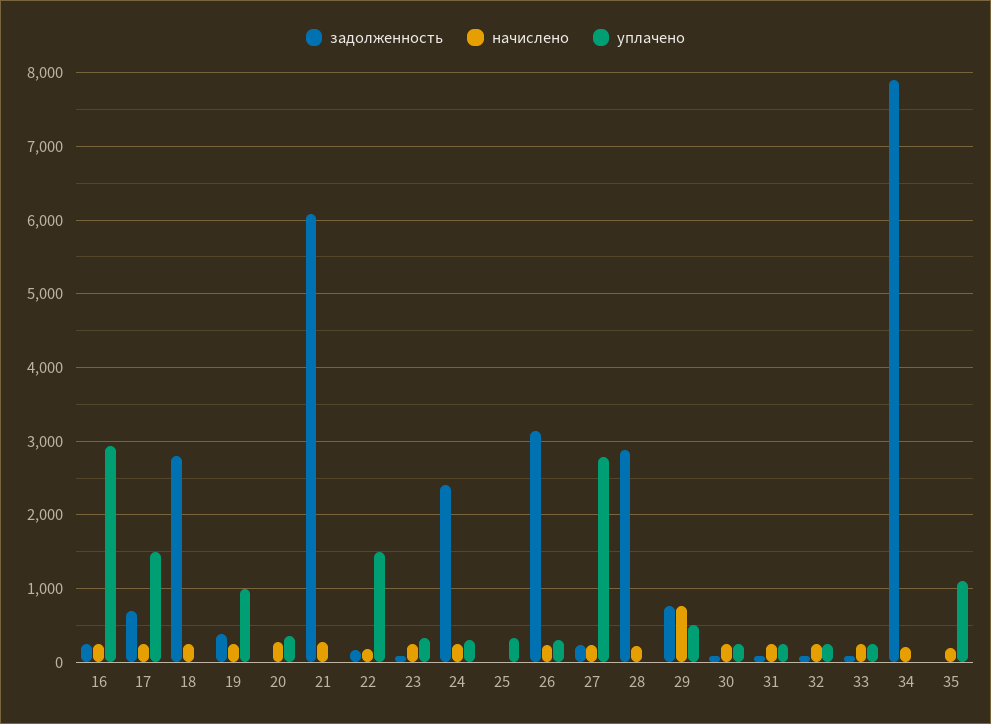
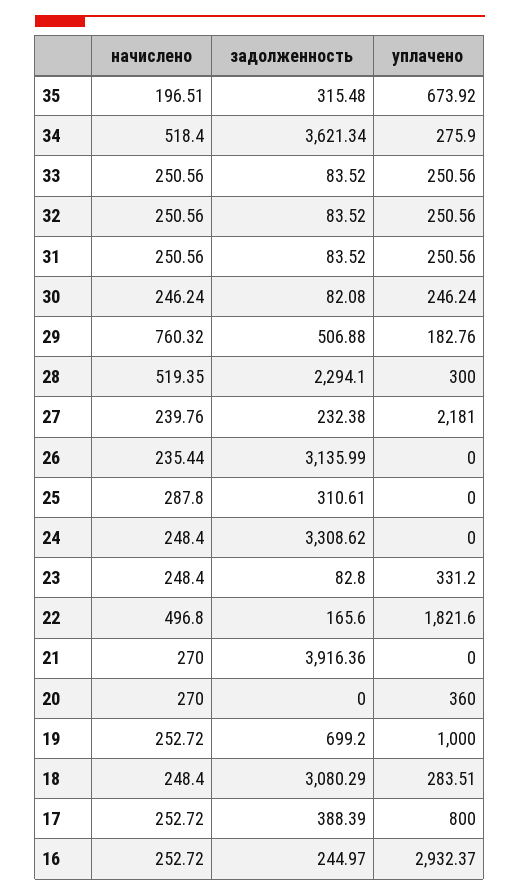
  {
    "задолженность": {
      "16": 244.97,
-     "17": 700,
+     "17": 388.39,
-     "18": 2800,
+     "18": 3080.29,
-     "19": 400,
+     "19": 699.2,
      "20": 0,
-     "21": 6100,
+     "21": 3916.36,
      "22": 165.6,
      "23": 82.8,
-     "24": 2400,
+     "24": 3308.62,
-     "25": 0,
+     "25": 310.61,
      "26": 3135.99,
      "27": 232.38,
-     "28": 2900,
+     "28": 2294.1,
-     "29": 800,
+     "29": 506.88,
      "30": 82.08,
      "31": 83.52,
      "32": 83.52,
      "33": 83.52,
-     "34": 7900,
+     "34": 3621.34,
-     "35": 0
+     "35": 315.48
    },
    "начислено": {
      "16": 252.72,
      "17": 252.72,
      "18": 248.4,
      "19": 252.72,
      "20": 270,
      "21": 270,
-     "22": 200,
+     "22": 496.8,
      "23": 248.4,
      "24": 248.4,
-     "25": 0,
+     "25": 287.8,
      "26": 235.44,
      "27": 239.76,
-     "28": 200,
+     "28": 519.35,
      "29": 760.32,
      "30": 246.24,
      "31": 250.56,
      "32": 250.56,
      "33": 250.56,
-     "34": 200,
+     "34": 518.4,
      "35": 196.51
    },
    "уплачено": {
      "16": 2932.37,
-     "17": 1500,
+     "17": 800,
-     "18": 0,
+     "18": 283.51,
      "19": 1000,
      "20": 360,
      "21": 0,
-     "22": 1500,
+     "22": 1821.6,
      "23": 331.2,
-     "24": 300,
+     "24": 0,
-     "25": 300,
+     "25": 0,
-     "26": 300,
+     "26": 0,
-     "27": 2800,
+     "27": 2181,
-     "28": 0,
+     "28": 300,
-     "29": 500,
+     "29": 182.76,
      "30": 246.24,
      "31": 250.56,
      "32": 250.56,
      "33": 250.56,
-     "34": 0,
+     "34": 275.9,
-     "35": 1100
+     "35": 673.92
    }
  }

